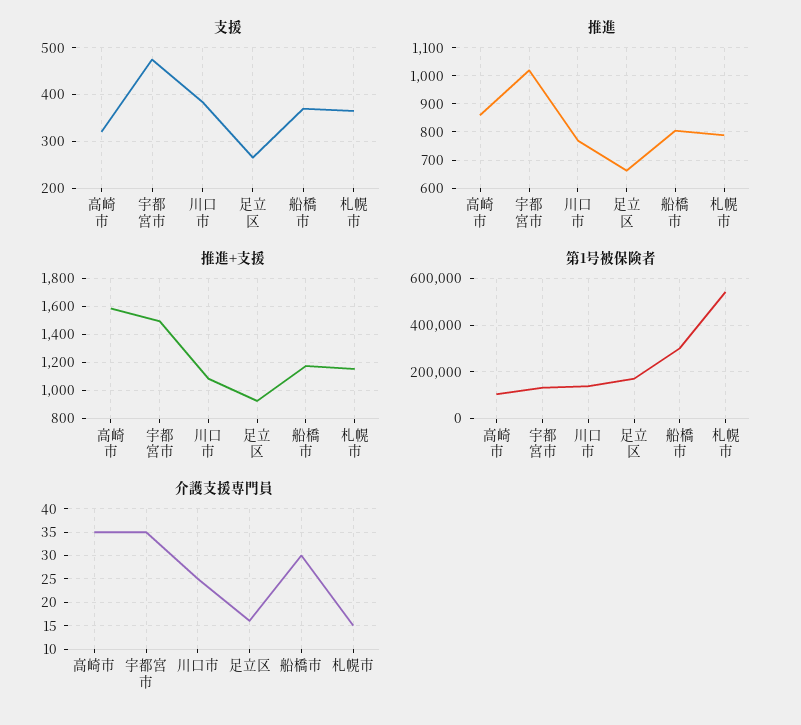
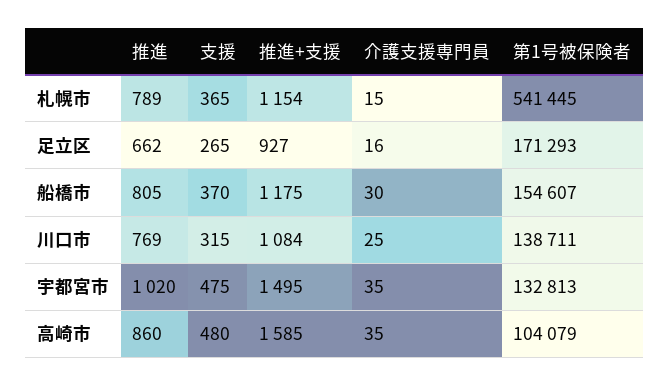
  {
    "支援": {
-     "高崎市": 320,
+     "高崎市": 480,
      "宇都宮市": 475,
-     "川口市": 380,
+     "川口市": 315,
      "足立区": 265,
      "船橋市": 370,
      "札幌市": 365
    },
    "推進": {
      "高崎市": 860,
      "宇都宮市": 1020,
      "川口市": 769,
      "足立区": 662,
      "船橋市": 805,
      "札幌市": 789
    },
    "推進+支援": {
      "高崎市": 1585,
      "宇都宮市": 1495,
      "川口市": 1084,
      "足立区": 927,
      "船橋市": 1175,
      "札幌市": 1154
    },
    "第1号被保険者": {
      "高崎市": 104079,
      "宇都宮市": 132813,
      "川口市": 138711,
      "足立区": 171293,
-     "船橋市": 300000,
+     "船橋市": 154607,
      "札幌市": 541445
    },
    "介護支援専門員": {
      "高崎市": 35,
      "宇都宮市": 35,
      "川口市": 25,
      "足立区": 16,
      "船橋市": 30,
      "札幌市": 15
    }
  }

